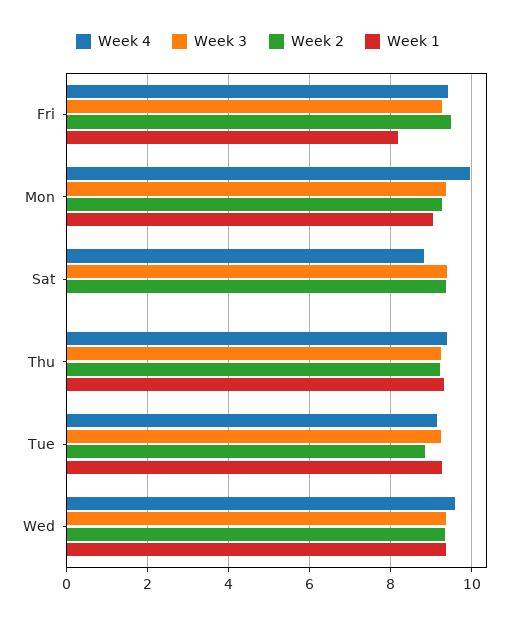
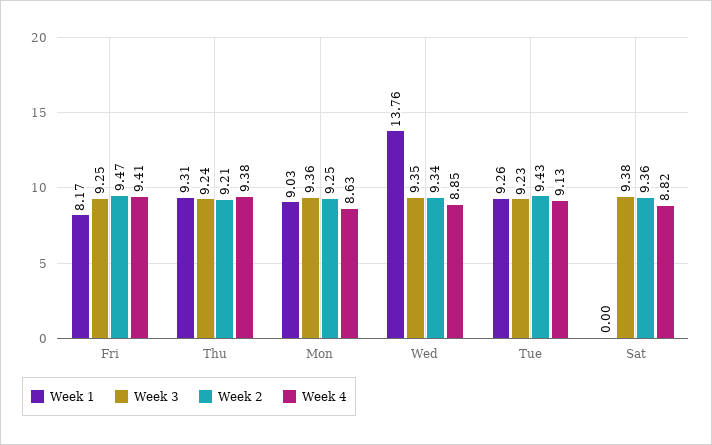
  {
    "Week 4": {
      "Fri": 9.41,
-     "Mon": 10,
+     "Mon": 8.63,
      "Sat": 8.82,
      "Thu": 9.38,
      "Tue": 9.13,
-     "Wed": 9.6
+     "Wed": 8.85
    },
    "Week 3": {
      "Fri": 9.25,
      "Mon": 9.36,
      "Sat": 9.38,
      "Thu": 9.24,
      "Tue": 9.23,
      "Wed": 9.35
    },
    "Week 2": {
      "Fri": 9.47,
      "Mon": 9.25,
      "Sat": 9.36,
      "Thu": 9.21,
-     "Tue": 8.8,
+     "Tue": 9.43,
      "Wed": 9.34
    },
    "Week 1": {
      "Fri": 8.17,
      "Mon": 9.03,
      "Sat": 0,
      "Thu": 9.31,
      "Tue": 9.26,
-     "Wed": 9.4
+     "Wed": 13.76
    }
  }

